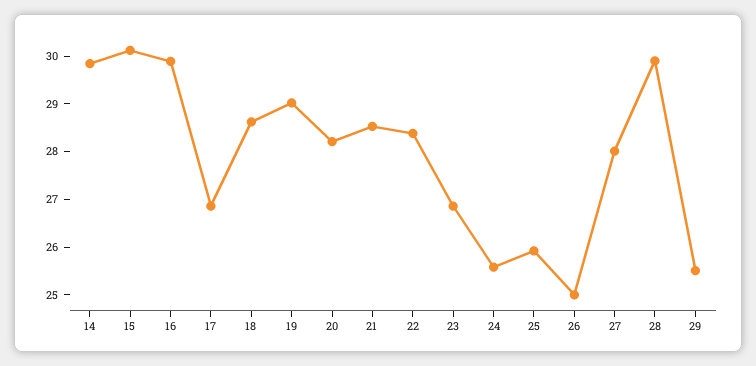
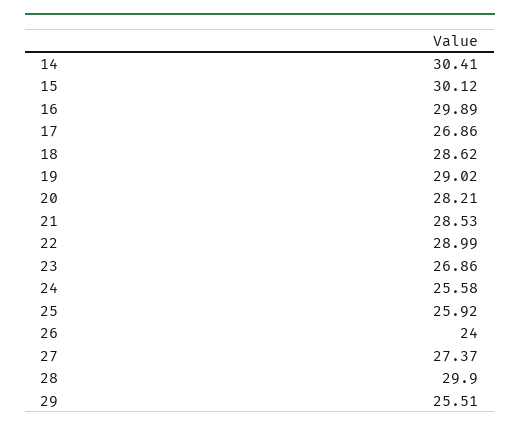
  {
-   "14": 29.8,
+   "14": 30.41,
    "15": 30.12,
    "16": 29.89,
    "17": 26.86,
    "18": 28.62,
    "19": 29.02,
    "20": 28.21,
    "21": 28.53,
-   "22": 28.4,
+   "22": 28.99,
    "23": 26.86,
    "24": 25.58,
    "25": 25.92,
-   "26": 25,
+   "26": 24,
-   "27": 28,
+   "27": 27.37,
    "28": 29.9,
    "29": 25.51
  }

